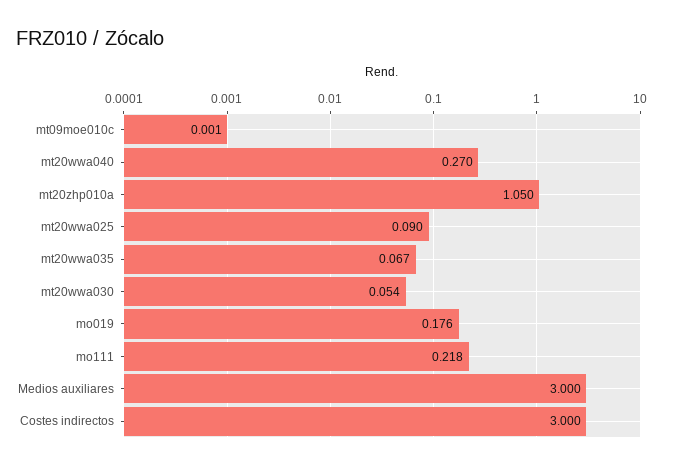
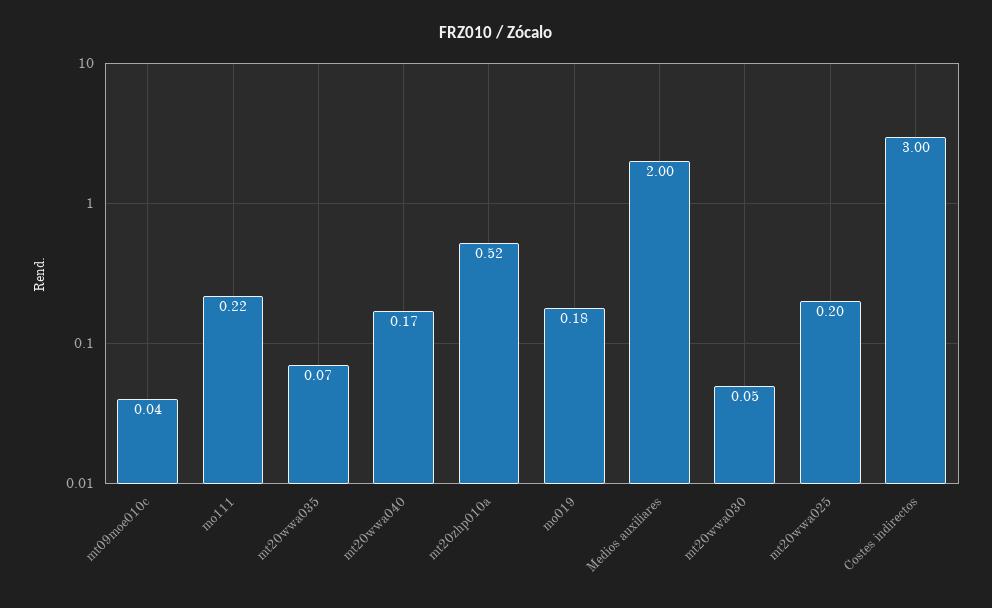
  {
-   "mt09moe010c": 0.001,
+   "mt09moe010c": 0.04,
-   "mt20wwa040": 0.27,
+   "mt20wwa040": 0.17,
-   "mt20zhp010a": 1.05,
+   "mt20zhp010a": 0.52,
-   "mt20wwa025": 0.09,
+   "mt20wwa025": 0.2,
    "mt20wwa035": 0.067,
    "mt20wwa030": 0.054,
    "mo019": 0.176,
    "mo111": 0.218,
-   "Medios auxiliares": 3,
+   "Medios auxiliares": 2,
    "Costes indirectos": 3
  }

